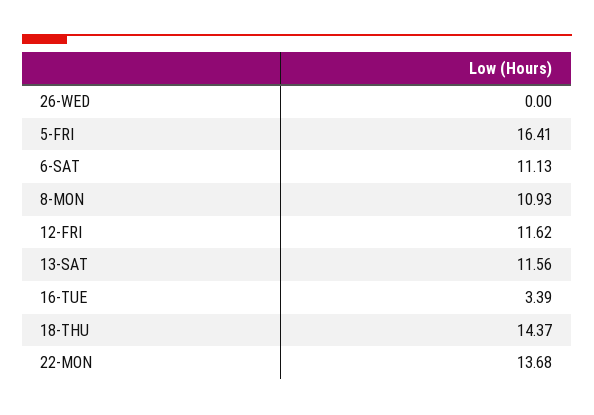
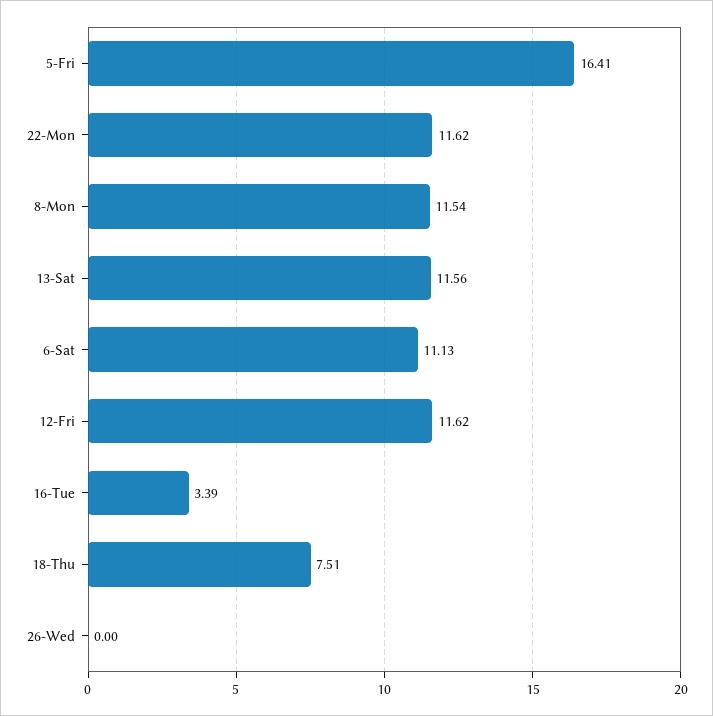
  {
    "26-WED": 0,
    "5-FRI": 16.41,
    "6-SAT": 11.13,
-   "8-MON": 10.93,
+   "8-MON": 11.54,
    "12-FRI": 11.62,
    "13-SAT": 11.56,
    "16-TUE": 3.39,
-   "18-THU": 14.37,
+   "18-THU": 7.51,
-   "22-MON": 13.68
+   "22-MON": 11.62
  }

